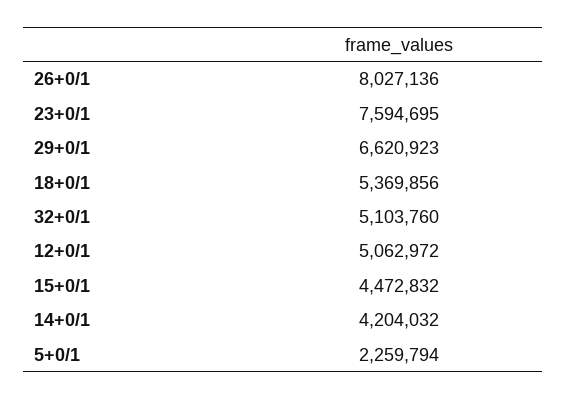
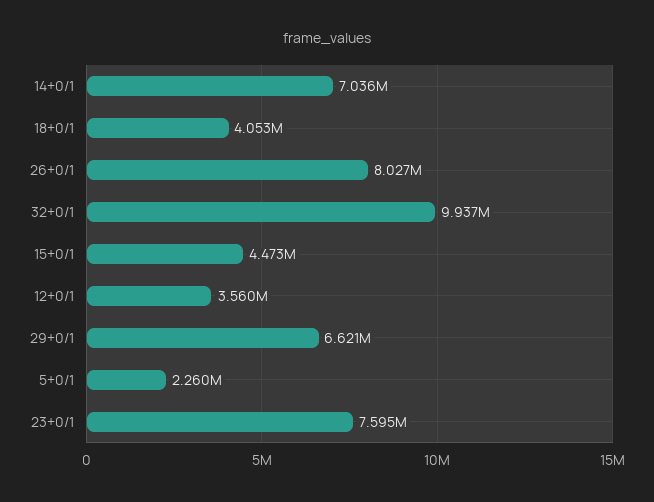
  {
    "26+0/1": 8027136,
    "23+0/1": 7594695,
    "29+0/1": 6620923,
-   "18+0/1": 5369856,
+   "18+0/1": 4053000,
-   "32+0/1": 5103760,
+   "32+0/1": 9937000,
-   "12+0/1": 5062972,
+   "12+0/1": 3560000,
    "15+0/1": 4472832,
-   "14+0/1": 4204032,
+   "14+0/1": 7036000,
    "5+0/1": 2259794
  }

